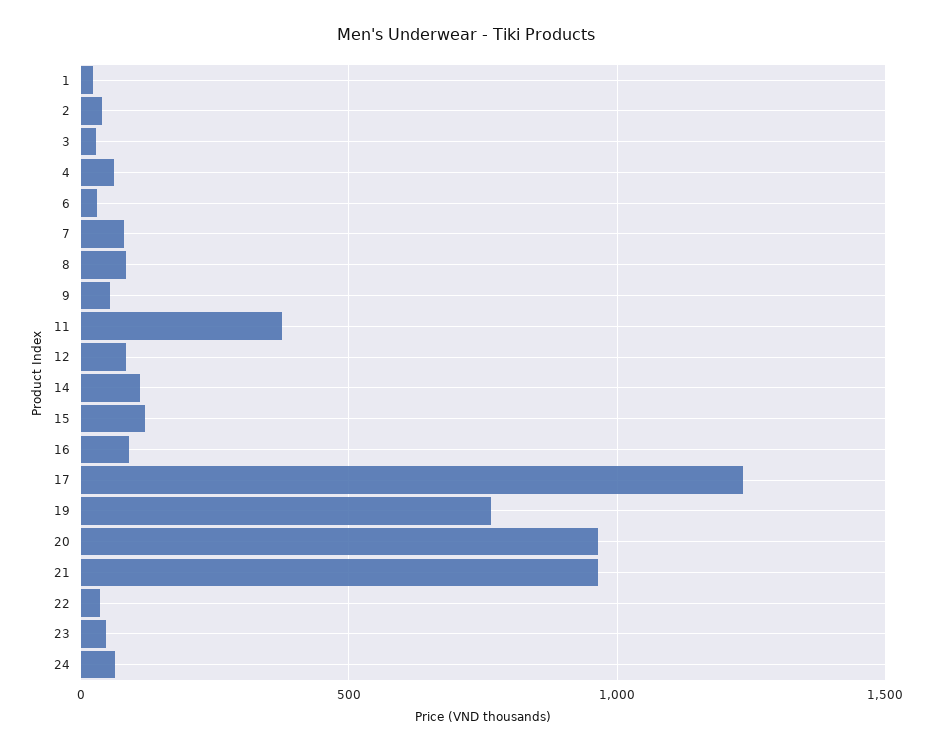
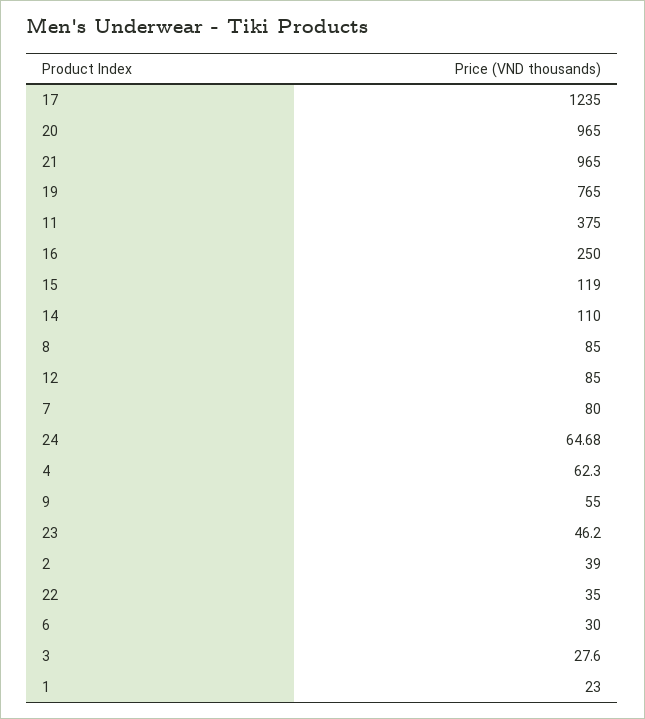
  {
    "1": 23,
    "2": 39,
    "3": 27.6,
    "4": 62.3,
    "6": 30,
    "7": 80,
    "8": 85,
    "9": 55,
    "11": 375,
    "12": 85,
    "14": 110,
    "15": 119,
-   "16": 100,
+   "16": 250,
    "17": 1235,
    "19": 765,
    "20": 965,
    "21": 965,
    "22": 35,
    "23": 46.2,
    "24": 64.68
  }

